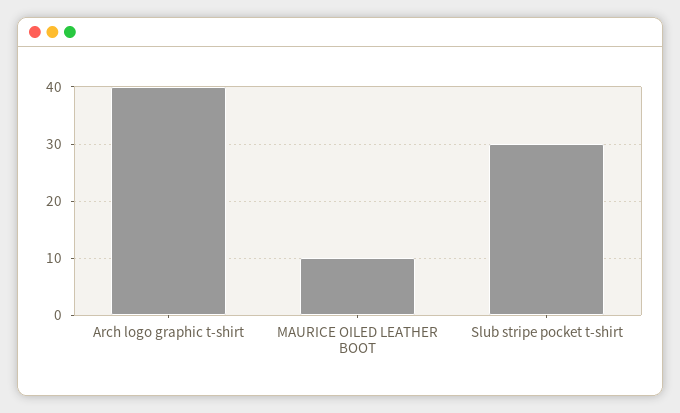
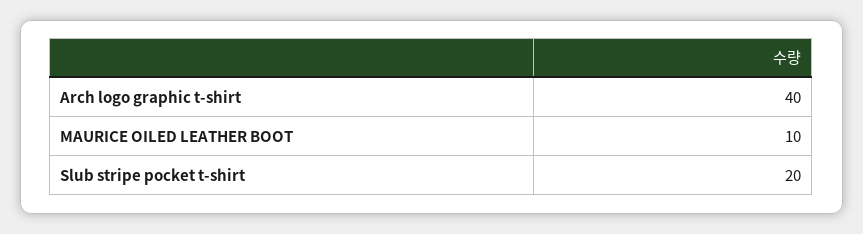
  {
    "Arch logo graphic t-shirt": 40,
    "MAURICE OILED LEATHER BOOT": 10,
-   "Slub stripe pocket t-shirt": 30
+   "Slub stripe pocket t-shirt": 20
  }

